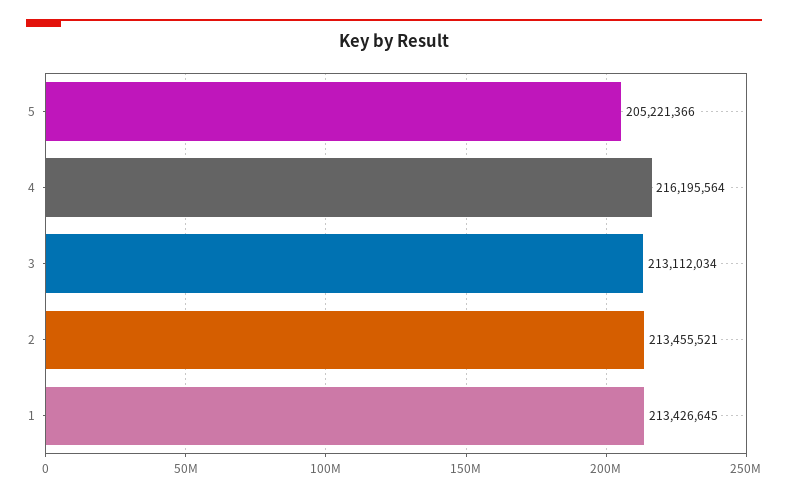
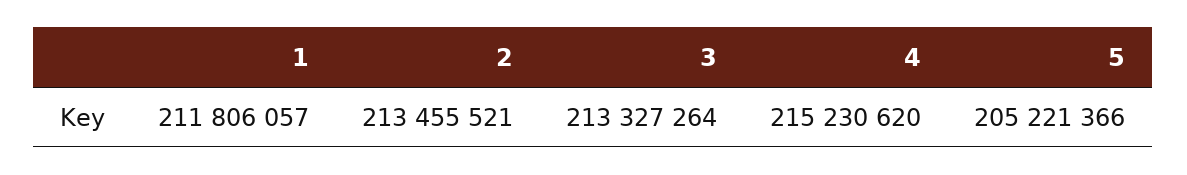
  {
    "5": 205221366,
-   "4": 216195564,
+   "4": 215230620,
-   "3": 213112034,
+   "3": 213327264,
    "2": 213455521,
-   "1": 213426645
+   "1": 211806057
  }

